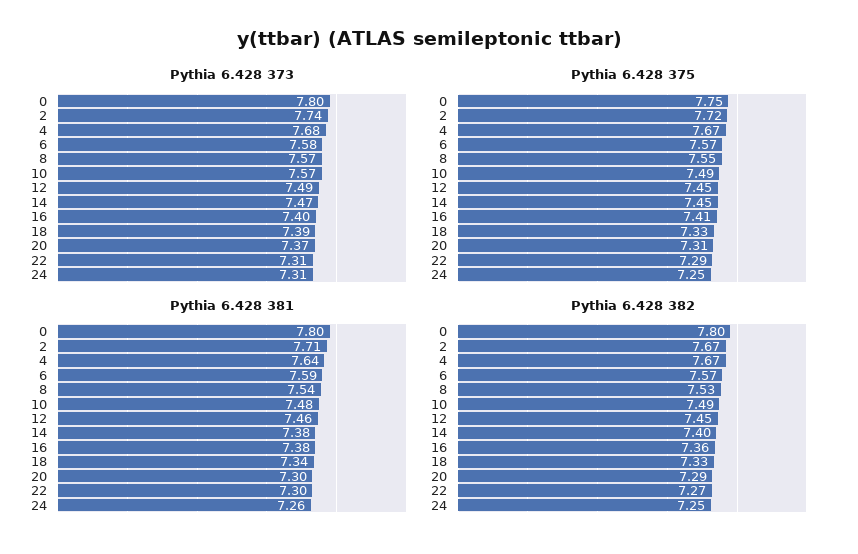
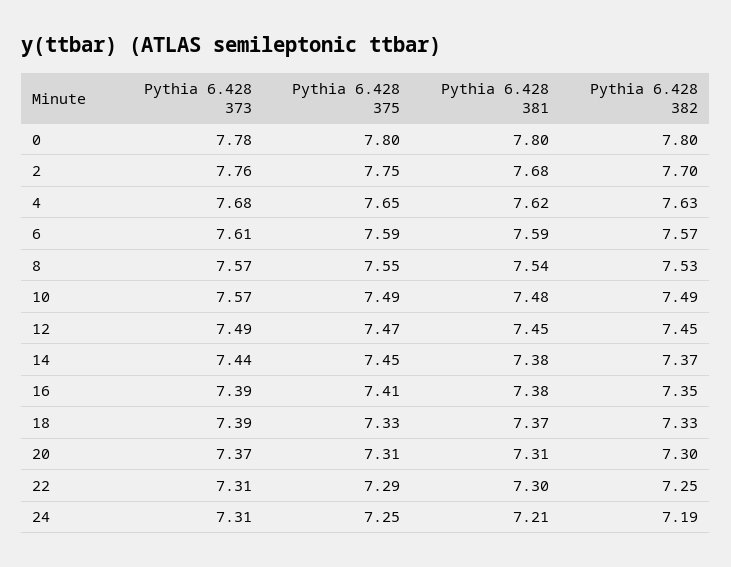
  {
    "Pythia 6.428 373": {
-     "0": 7.8,
+     "0": 7.78,
-     "2": 7.74,
+     "2": 7.76,
      "4": 7.68,
-     "6": 7.58,
+     "6": 7.61,
      "8": 7.57,
      "10": 7.57,
      "12": 7.49,
-     "14": 7.47,
+     "14": 7.44,
-     "16": 7.4,
+     "16": 7.39,
      "18": 7.39,
      "20": 7.37,
      "22": 7.31,
      "24": 7.31
    },
    "Pythia 6.428 375": {
-     "0": 7.75,
+     "0": 7.8,
-     "2": 7.72,
+     "2": 7.75,
-     "4": 7.67,
+     "4": 7.65,
-     "6": 7.57,
+     "6": 7.59,
      "8": 7.55,
      "10": 7.49,
-     "12": 7.45,
+     "12": 7.47,
      "14": 7.45,
      "16": 7.41,
      "18": 7.33,
      "20": 7.31,
      "22": 7.29,
      "24": 7.25
    },
    "Pythia 6.428 381": {
      "0": 7.8,
-     "2": 7.71,
+     "2": 7.68,
-     "4": 7.64,
+     "4": 7.62,
      "6": 7.59,
      "8": 7.54,
      "10": 7.48,
-     "12": 7.46,
+     "12": 7.45,
      "14": 7.38,
      "16": 7.38,
-     "18": 7.34,
+     "18": 7.37,
-     "20": 7.3,
+     "20": 7.31,
      "22": 7.3,
-     "24": 7.26
+     "24": 7.21
    },
    "Pythia 6.428 382": {
      "0": 7.8,
-     "2": 7.67,
+     "2": 7.7,
-     "4": 7.67,
+     "4": 7.63,
      "6": 7.57,
      "8": 7.53,
      "10": 7.49,
      "12": 7.45,
-     "14": 7.4,
+     "14": 7.37,
-     "16": 7.36,
+     "16": 7.35,
      "18": 7.33,
-     "20": 7.29,
+     "20": 7.3,
-     "22": 7.27,
+     "22": 7.25,
-     "24": 7.25
+     "24": 7.19
    }
  }

